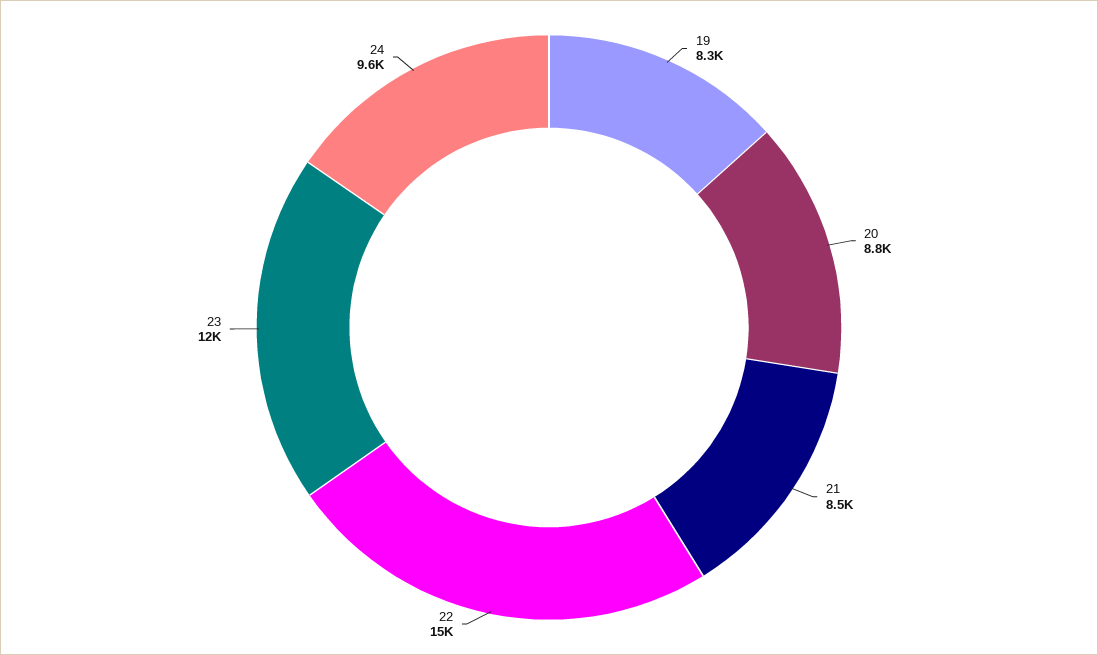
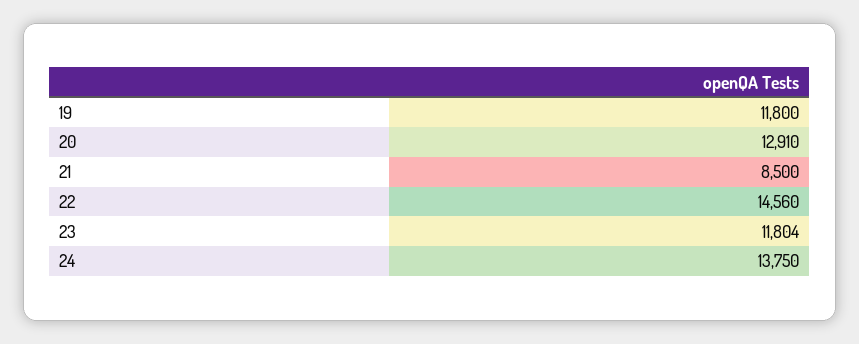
  {
-   "19": 8300,
+   "19": 11800,
-   "20": 8800,
+   "20": 12910,
    "21": 8500,
    "22": 14560,
    "23": 11804,
-   "24": 9600
+   "24": 13750
  }

